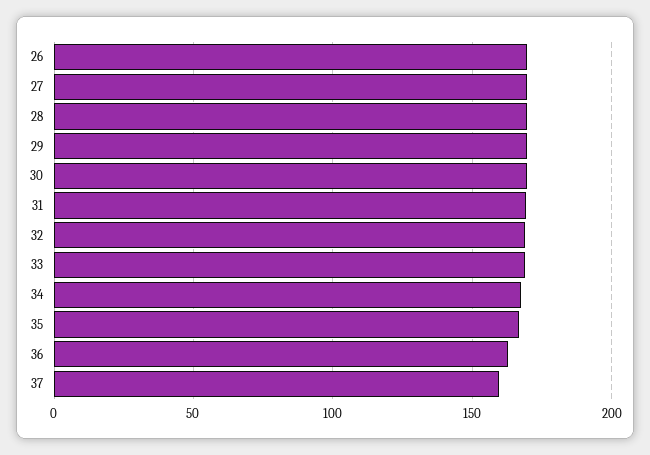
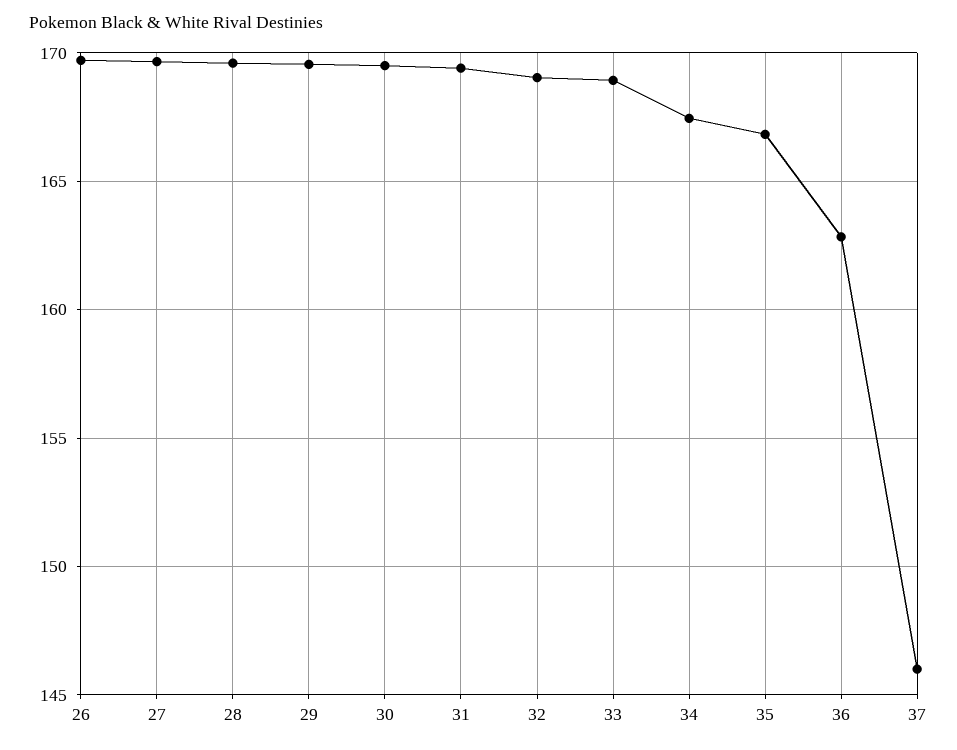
  {
    "26": 169.5,
    "27": 169.5,
    "28": 169.5,
    "29": 169.5,
    "30": 169.5,
    "31": 169.5,
    "32": 169,
    "33": 169,
    "34": 167.5,
    "35": 167,
    "36": 163,
-   "37": 160
+   "37": 146
  }

